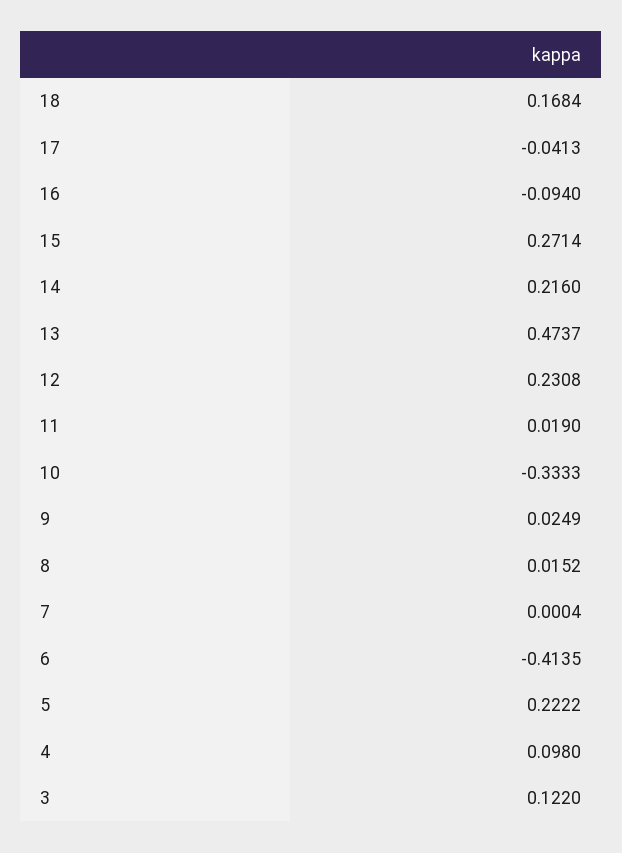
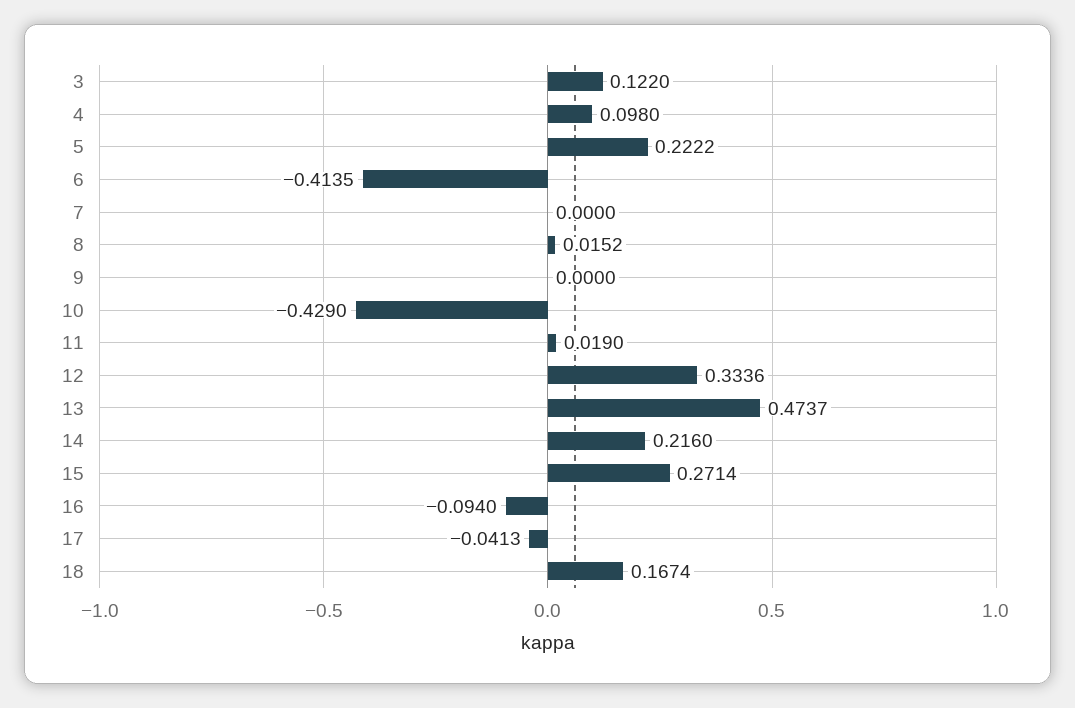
  {
-   "18": 0.1684,
+   "18": 0.1674,
    "17": -0.0413,
    "16": -0.094,
    "15": 0.2714,
    "14": 0.216,
    "13": 0.4737,
-   "12": 0.2308,
+   "12": 0.3336,
    "11": 0.019,
-   "10": -0.3333,
+   "10": -0.429,
-   "9": 0.0249,
+   "9": 0,
    "8": 0.0152,
-   "7": 0.0004,
+   "7": 0,
    "6": -0.4135,
    "5": 0.2222,
    "4": 0.098,
    "3": 0.122
  }

